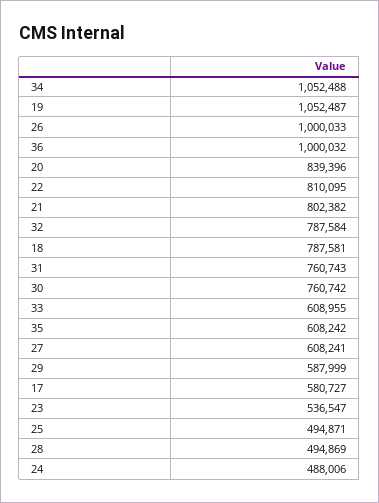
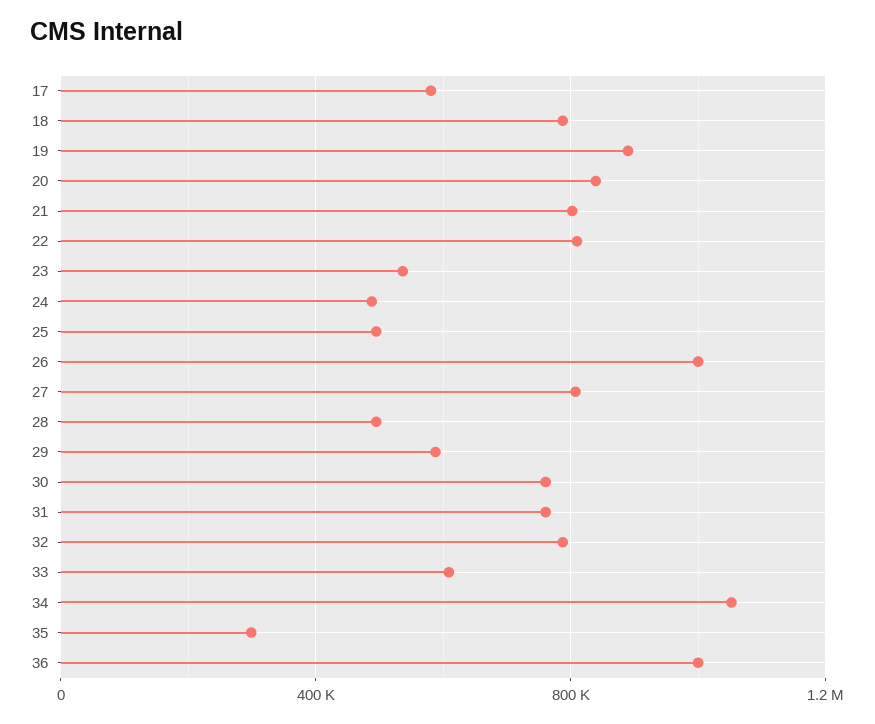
  {
    "34": 1052488,
-   "19": 1052487,
+   "19": 900000,
    "26": 1000033,
    "36": 1000032,
    "20": 839396,
    "22": 810095,
    "21": 802382,
    "32": 787584,
    "18": 787581,
    "31": 760743,
    "30": 760742,
    "33": 608955,
-   "35": 608242,
+   "35": 300000,
-   "27": 608241,
+   "27": 800000,
    "29": 587999,
    "17": 580727,
    "23": 536547,
    "25": 494871,
    "28": 494869,
    "24": 488006
  }

